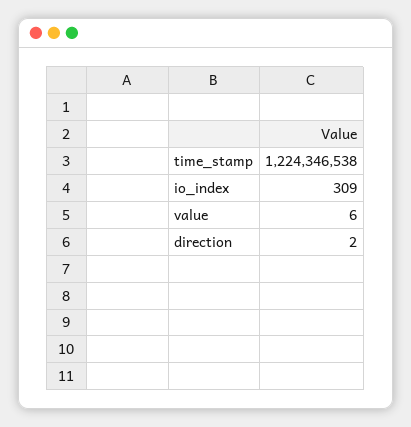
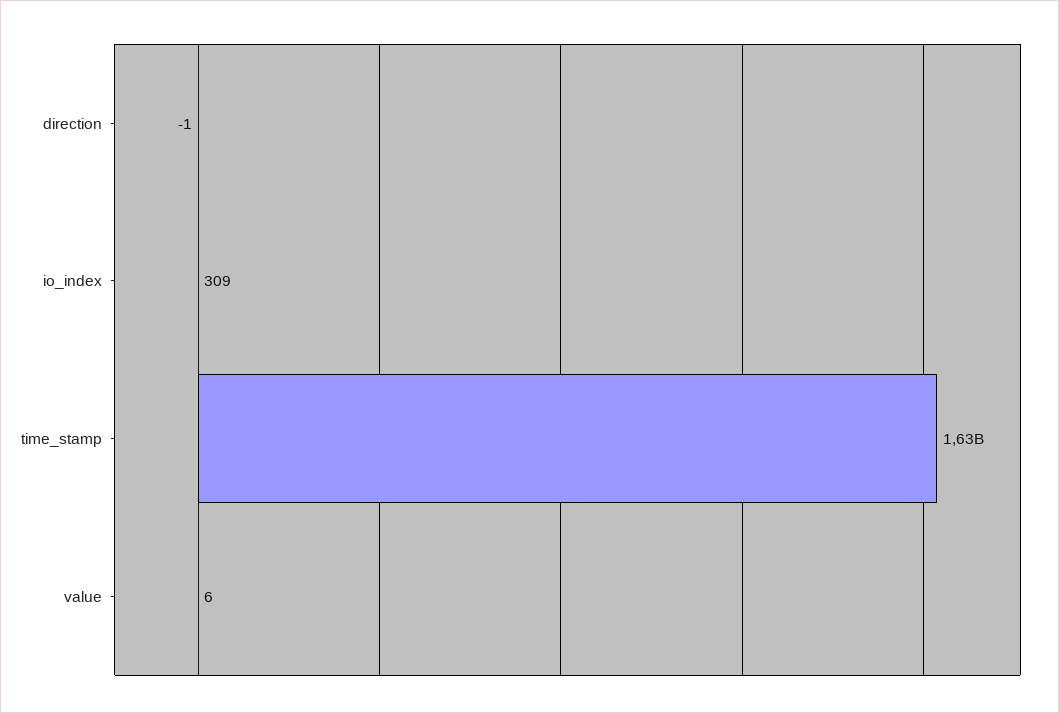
  {
-   "time_stamp": 1224346538,
+   "time_stamp": 1630000000,
    "io_index": 309,
    "value": 6,
-   "direction": 2
+   "direction": -1
  }

